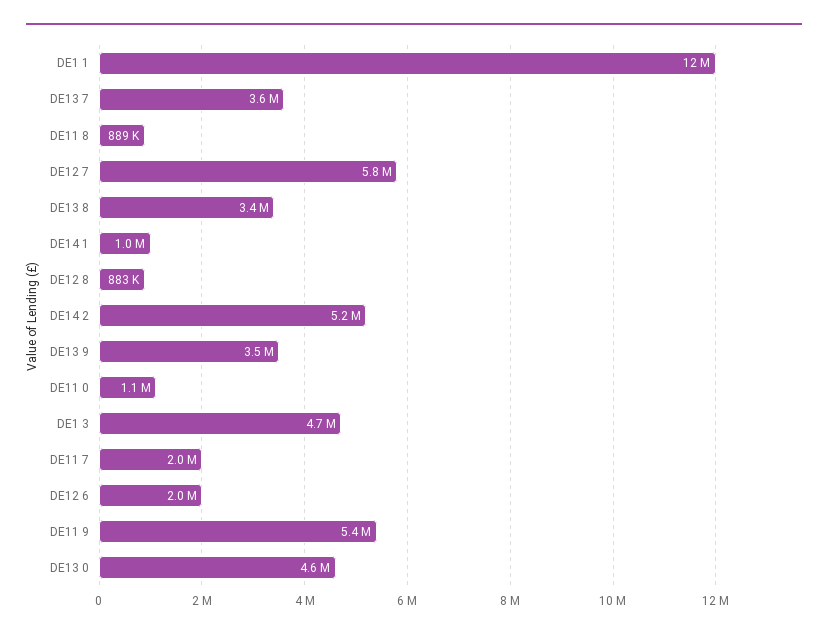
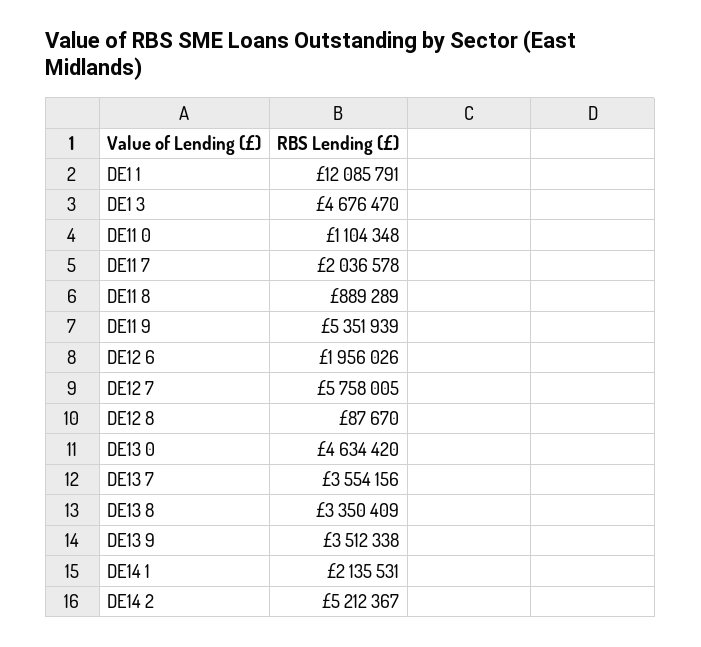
  {
    "DE1 1": 12085791,
    "DE13 7": 3554156,
    "DE11 8": 889289,
    "DE12 7": 5758005,
    "DE13 8": 3350409,
-   "DE14 1": 1000000,
+   "DE14 1": 2135531,
-   "DE12 8": 883000,
+   "DE12 8": 87670,
    "DE14 2": 5212367,
    "DE13 9": 3512338,
    "DE11 0": 1104348,
    "DE1 3": 4676470,
    "DE11 7": 2036578,
    "DE12 6": 1956026,
    "DE11 9": 5351939,
    "DE13 0": 4634420
  }

